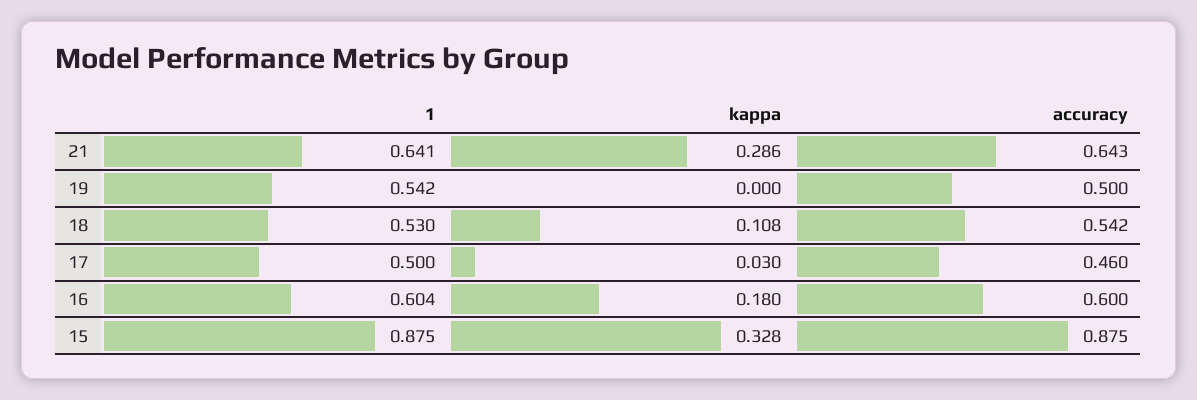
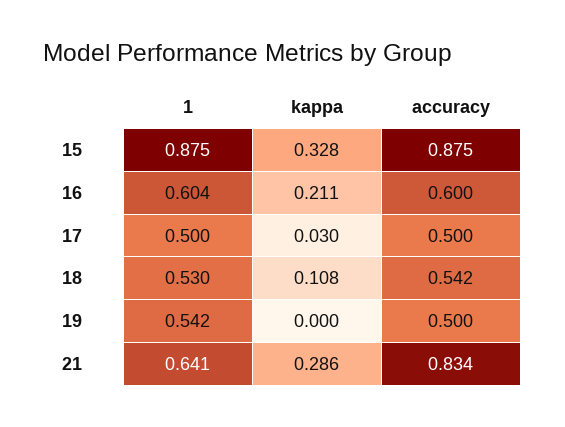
  {
    "1": {
      "21": 0.641,
      "19": 0.542,
      "18": 0.53,
      "17": 0.5,
      "16": 0.604,
      "15": 0.875
    },
    "kappa": {
      "21": 0.286,
      "19": 0,
      "18": 0.108,
      "17": 0.03,
-     "16": 0.18,
+     "16": 0.211,
      "15": 0.328
    },
    "accuracy": {
-     "21": 0.643,
+     "21": 0.834,
      "19": 0.5,
      "18": 0.542,
-     "17": 0.46,
+     "17": 0.5,
      "16": 0.6,
      "15": 0.875
    }
  }

